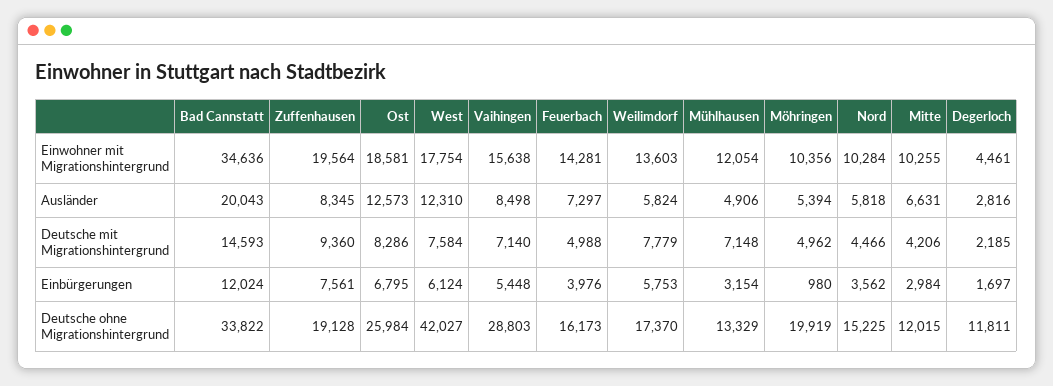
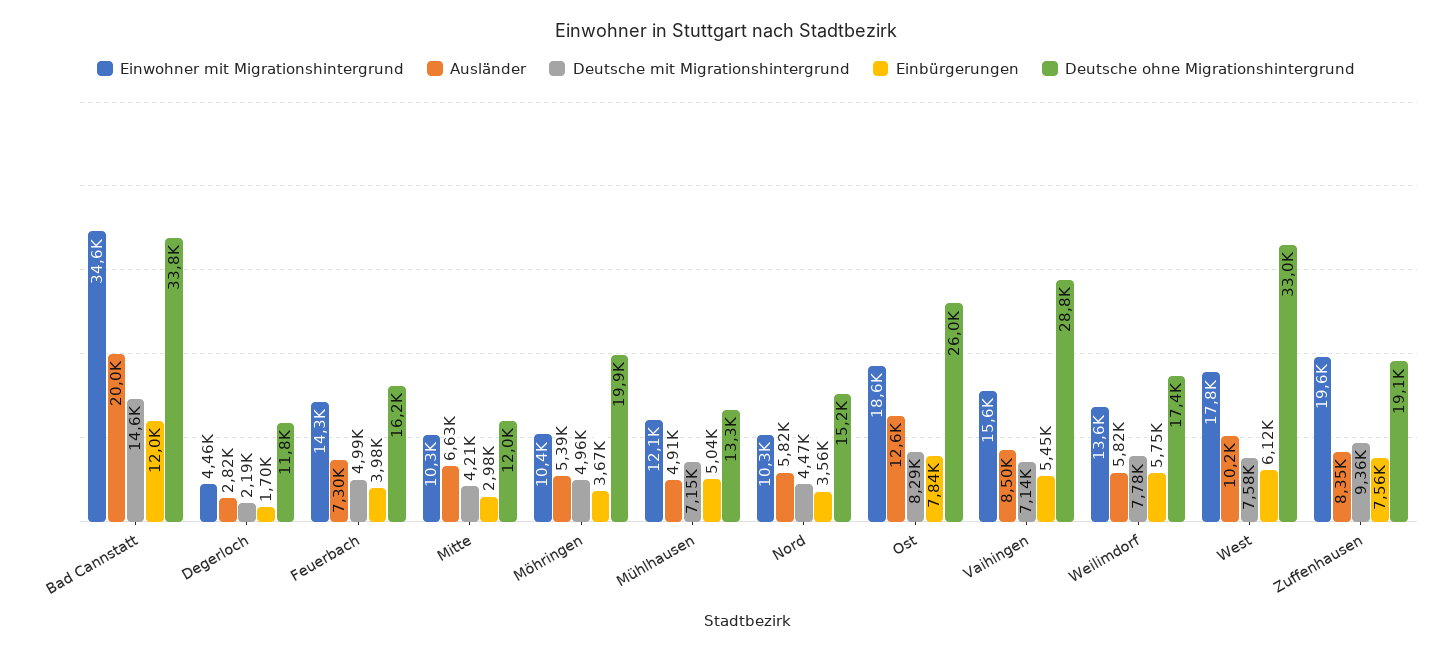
  {
    "Einwohner mit Migrationshintergrund": {
      "Bad Cannstatt": 34636,
      "Zuffenhausen": 19564,
      "Ost": 18581,
      "West": 17754,
      "Vaihingen": 15638,
      "Feuerbach": 14281,
      "Weilimdorf": 13603,
      "Mühlhausen": 12054,
      "Möhringen": 10356,
      "Nord": 10284,
      "Mitte": 10255,
      "Degerloch": 4461
    },
    "Ausländer": {
      "Bad Cannstatt": 20043,
      "Zuffenhausen": 8345,
      "Ost": 12573,
-     "West": 12310,
+     "West": 10200,
      "Vaihingen": 8498,
      "Feuerbach": 7297,
      "Weilimdorf": 5824,
      "Mühlhausen": 4906,
      "Möhringen": 5394,
      "Nord": 5818,
      "Mitte": 6631,
      "Degerloch": 2816
    },
    "Deutsche mit Migrationshintergrund": {
      "Bad Cannstatt": 14593,
      "Zuffenhausen": 9360,
      "Ost": 8286,
      "West": 7584,
      "Vaihingen": 7140,
      "Feuerbach": 4988,
      "Weilimdorf": 7779,
      "Mühlhausen": 7148,
      "Möhringen": 4962,
      "Nord": 4466,
      "Mitte": 4206,
      "Degerloch": 2185
    },
    "Einbürgerungen": {
      "Bad Cannstatt": 12024,
      "Zuffenhausen": 7561,
-     "Ost": 6795,
+     "Ost": 7840,
      "West": 6124,
      "Vaihingen": 5448,
      "Feuerbach": 3976,
      "Weilimdorf": 5753,
-     "Mühlhausen": 3154,
+     "Mühlhausen": 5040,
-     "Möhringen": 980,
+     "Möhringen": 3670,
      "Nord": 3562,
      "Mitte": 2984,
      "Degerloch": 1697
    },
    "Deutsche ohne Migrationshintergrund": {
      "Bad Cannstatt": 33822,
      "Zuffenhausen": 19128,
      "Ost": 25984,
-     "West": 42027,
+     "West": 33000,
      "Vaihingen": 28803,
      "Feuerbach": 16173,
      "Weilimdorf": 17370,
      "Mühlhausen": 13329,
      "Möhringen": 19919,
      "Nord": 15225,
      "Mitte": 12015,
      "Degerloch": 11811
    }
  }

